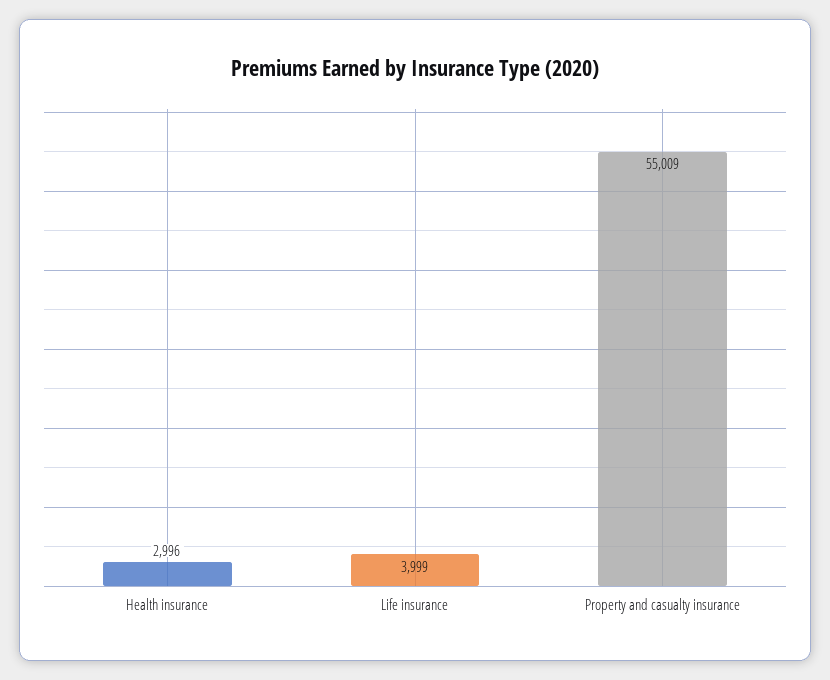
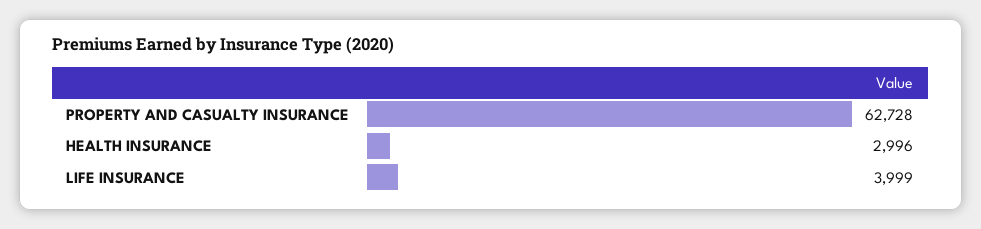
  {
    "Health insurance": 2996,
    "Life insurance": 3999,
-   "Property and casualty insurance": 55009
+   "Property and casualty insurance": 62728
  }

